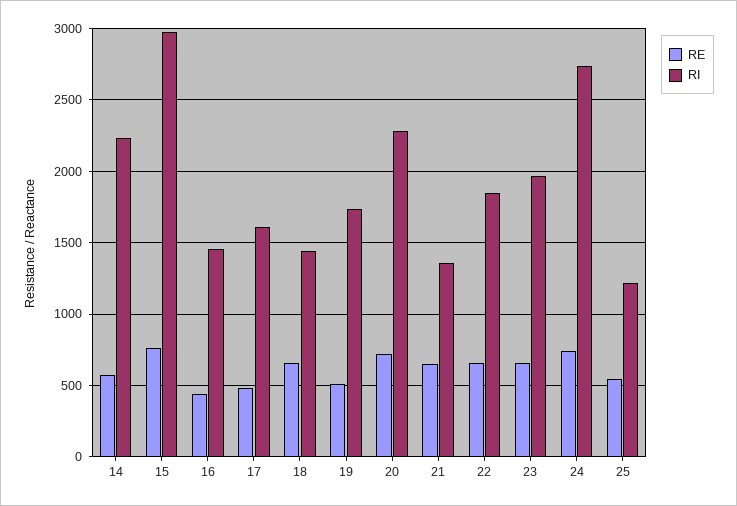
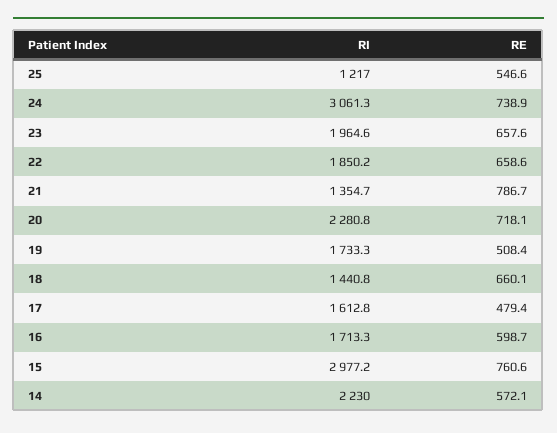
  {
    "RE": {
      "14": 572.1,
      "15": 760.6,
-     "16": 450,
+     "16": 598.7,
      "17": 479.4,
      "18": 660.1,
      "19": 508.4,
      "20": 718.1,
-     "21": 650,
+     "21": 786.7,
      "22": 658.6,
      "23": 657.6,
      "24": 738.9,
      "25": 546.6
    },
    "RI": {
      "14": 2230,
      "15": 2977.2,
-     "16": 1450,
+     "16": 1713.3,
      "17": 1612.8,
      "18": 1440.8,
      "19": 1733.3,
      "20": 2280.8,
      "21": 1354.7,
      "22": 1850.2,
      "23": 1964.6,
-     "24": 2750,
+     "24": 3061.3,
      "25": 1217
    }
  }

